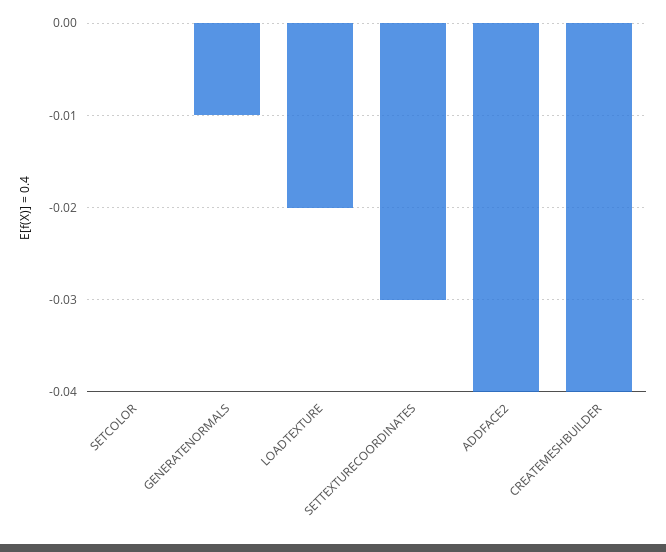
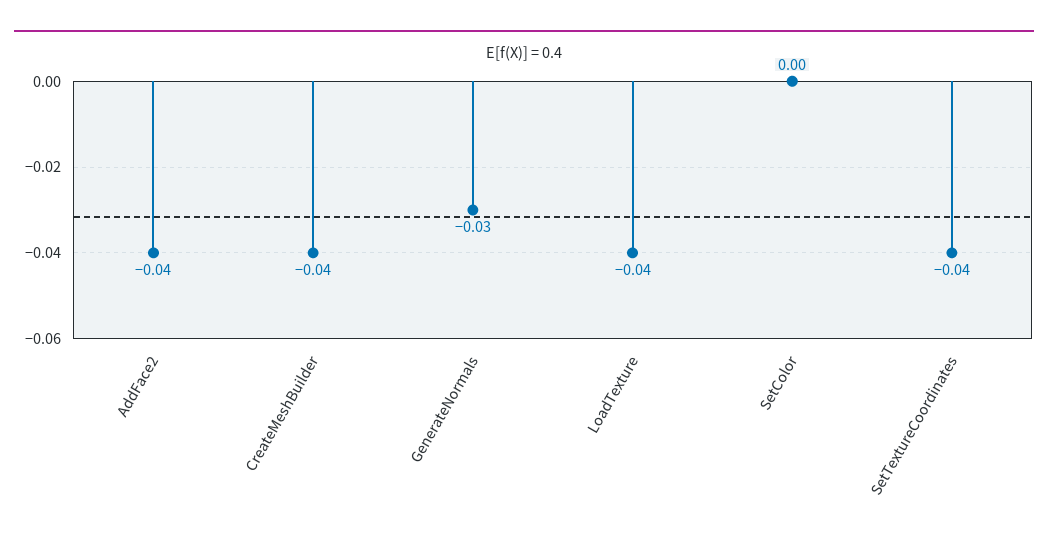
  {
    "SETCOLOR": 0,
-   "GENERATENORMALS": -0.01,
+   "GENERATENORMALS": -0.03,
-   "LOADTEXTURE": -0.02,
+   "LOADTEXTURE": -0.04,
-   "SETTEXTURECOORDINATES": -0.03,
+   "SETTEXTURECOORDINATES": -0.04,
    "ADDFACE2": -0.04,
    "CREATEMESHBUILDER": -0.04
  }

